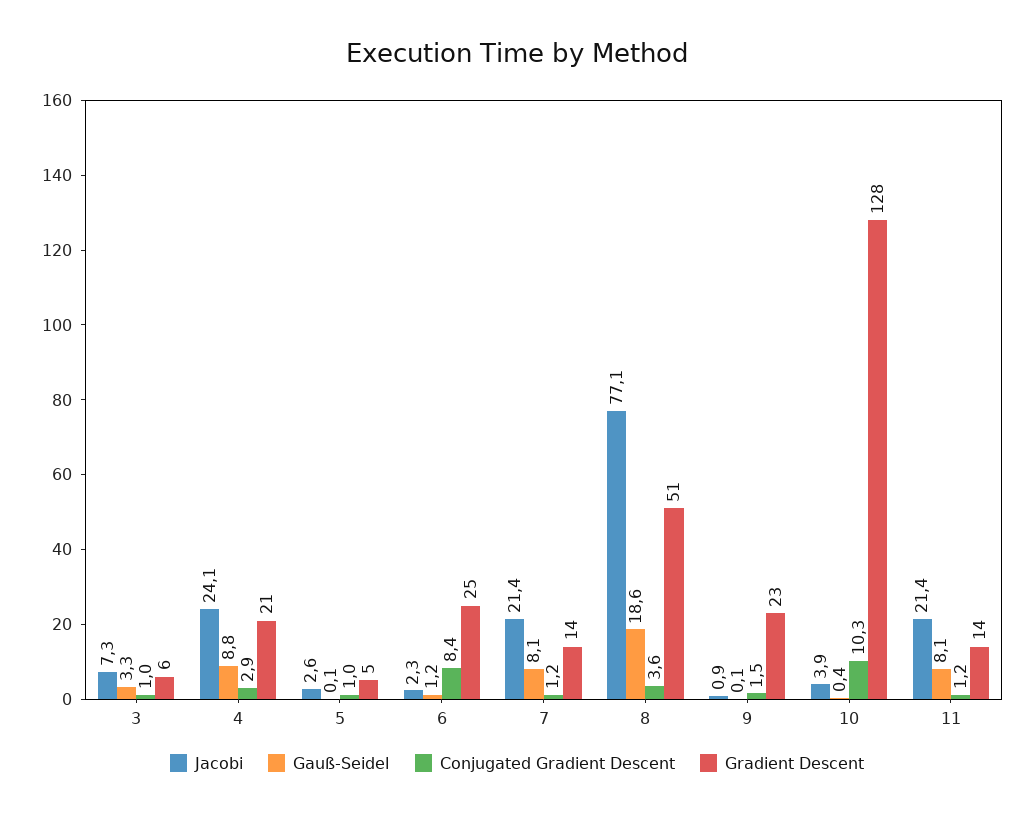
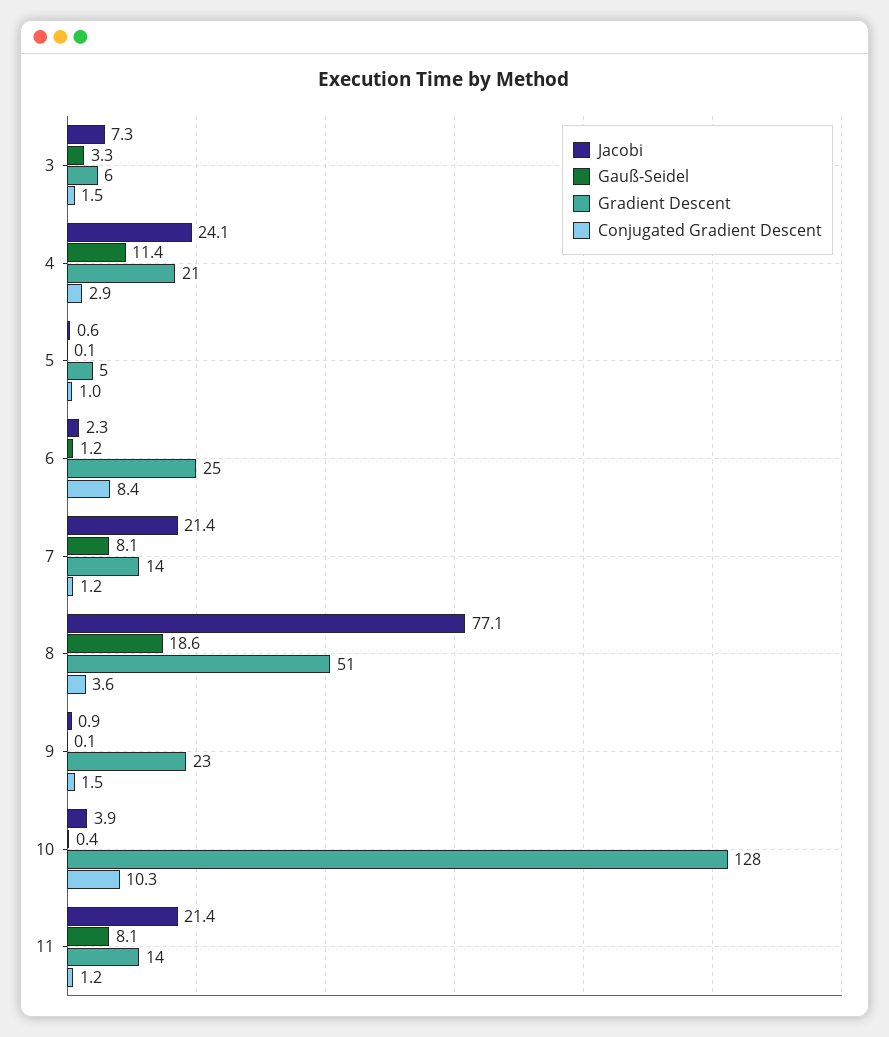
  {
    "Jacobi": {
      "3": 7.3,
      "4": 24.1,
-     "5": 2.6,
+     "5": 0.6,
      "6": 2.3,
      "7": 21.4,
      "8": 77.1,
      "9": 0.9,
      "10": 3.9,
      "11": 21.4
    },
    "Gauß-Seidel": {
      "3": 3.3,
-     "4": 8.8,
+     "4": 11.4,
      "5": 0.1,
      "6": 1.2,
      "7": 8.1,
      "8": 18.6,
      "9": 0.1,
      "10": 0.4,
      "11": 8.1
    },
    "Conjugated Gradient Descent": {
-     "3": 1,
+     "3": 1.5,
      "4": 2.9,
      "5": 1,
      "6": 8.4,
      "7": 1.2,
      "8": 3.6,
      "9": 1.5,
      "10": 10.3,
      "11": 1.2
    },
    "Gradient Descent": {
      "3": 6,
      "4": 21,
      "5": 5,
      "6": 25,
      "7": 14,
      "8": 51,
      "9": 23,
      "10": 128,
      "11": 14
    }
  }

